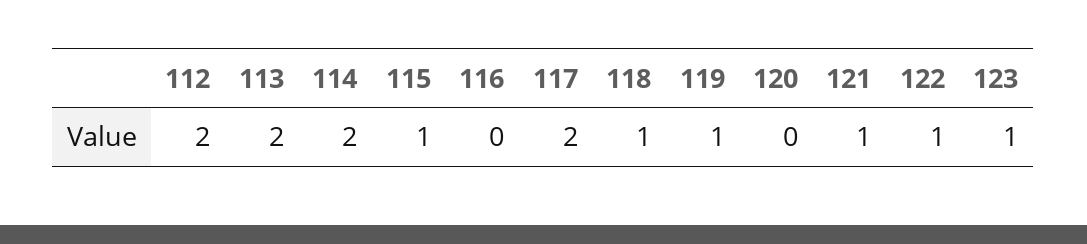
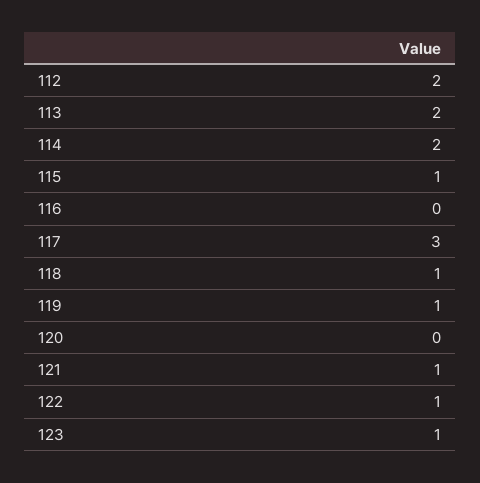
  {
    "112": 2,
    "113": 2,
    "114": 2,
    "115": 1,
    "116": 0,
-   "117": 2,
+   "117": 3,
    "118": 1,
    "119": 1,
    "120": 0,
    "121": 1,
    "122": 1,
    "123": 1
  }

